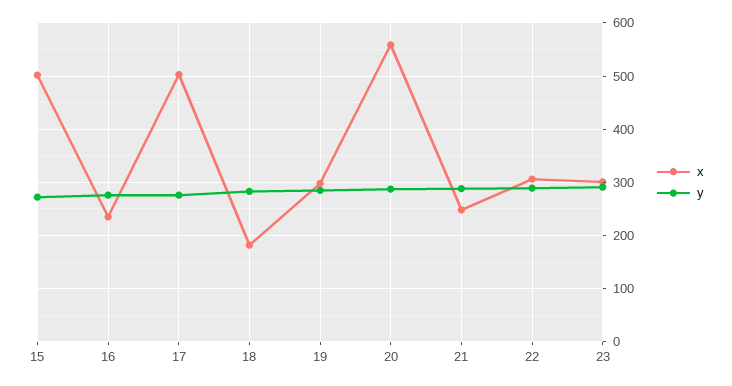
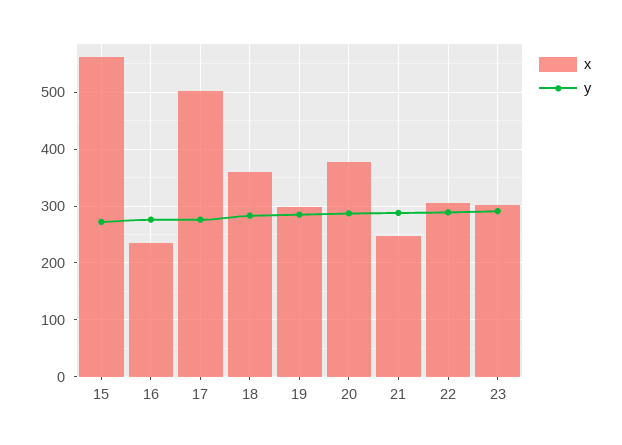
  {
    "x": {
-     "15": 500,
+     "15": 560,
      "16": 240,
      "17": 500,
-     "18": 180,
+     "18": 360,
      "19": 300,
-     "20": 560,
+     "20": 380,
      "21": 240,
      "22": 300,
      "23": 300
    },
    "y": {
      "15": 280,
      "16": 280,
      "17": 280,
      "18": 280,
      "19": 280,
      "20": 280,
      "21": 280,
      "22": 280,
      "23": 300
    }
  }

